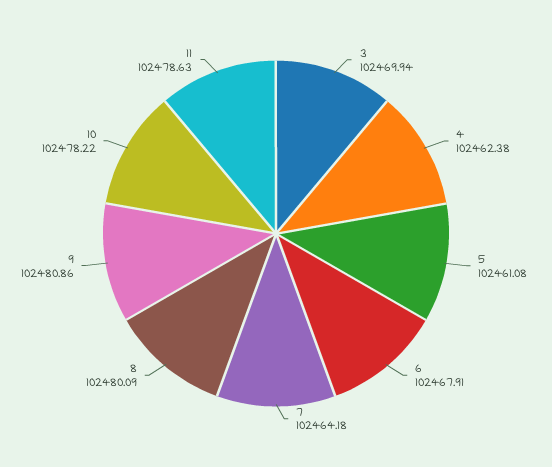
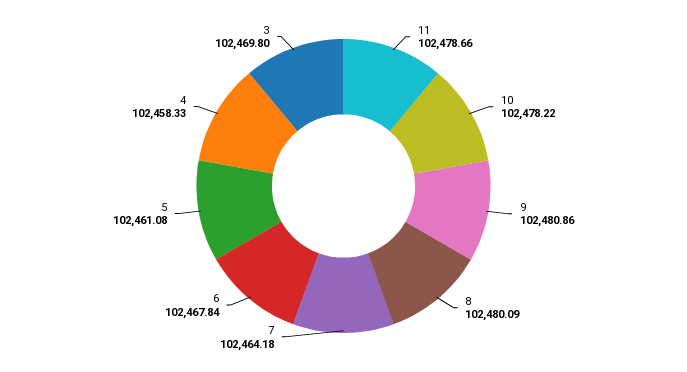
  {
-   "3": 102469.94,
+   "3": 102469.8,
-   "4": 102462.38,
+   "4": 102458.33,
    "5": 102461.08,
-   "6": 102467.91,
+   "6": 102467.84,
    "7": 102464.18,
    "8": 102480.09,
    "9": 102480.86,
    "10": 102478.22,
-   "11": 102478.63
+   "11": 102478.66
  }

